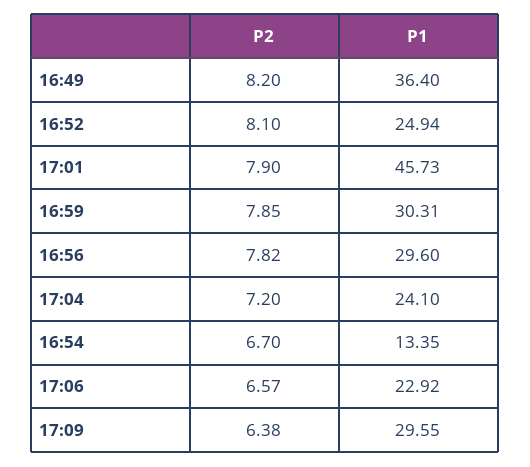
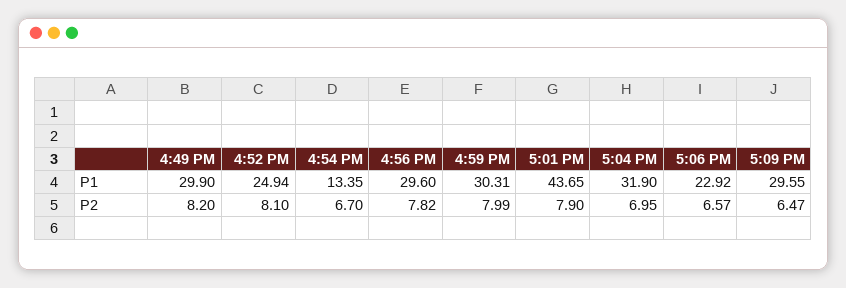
  {
    "P2": {
      "16:49": 8.2,
      "16:52": 8.1,
      "17:01": 7.9,
-     "16:59": 7.85,
+     "16:59": 7.99,
      "16:56": 7.82,
-     "17:04": 7.2,
+     "17:04": 6.95,
      "16:54": 6.7,
      "17:06": 6.57,
-     "17:09": 6.38
+     "17:09": 6.47
    },
    "P1": {
-     "16:49": 36.4,
+     "16:49": 29.9,
      "16:52": 24.94,
-     "17:01": 45.73,
+     "17:01": 43.65,
      "16:59": 30.31,
      "16:56": 29.6,
-     "17:04": 24.1,
+     "17:04": 31.9,
      "16:54": 13.35,
      "17:06": 22.92,
      "17:09": 29.55
    }
  }

